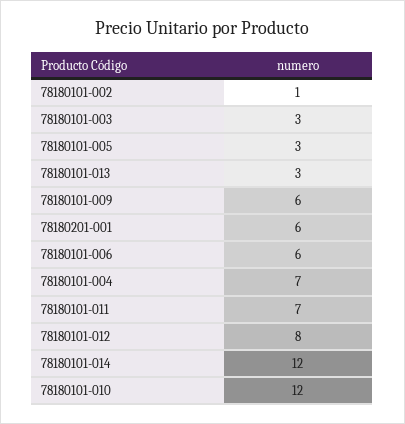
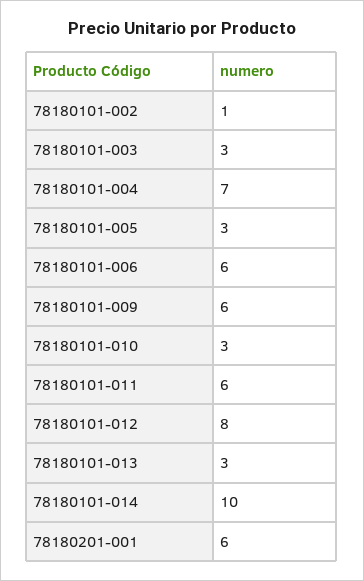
  {
    "78180101-002": 1,
    "78180101-003": 3,
    "78180101-005": 3,
    "78180101-013": 3,
    "78180101-009": 6,
    "78180201-001": 6,
    "78180101-006": 6,
    "78180101-004": 7,
-   "78180101-011": 7,
+   "78180101-011": 6,
    "78180101-012": 8,
-   "78180101-014": 12,
+   "78180101-014": 10,
-   "78180101-010": 12
+   "78180101-010": 3
  }

